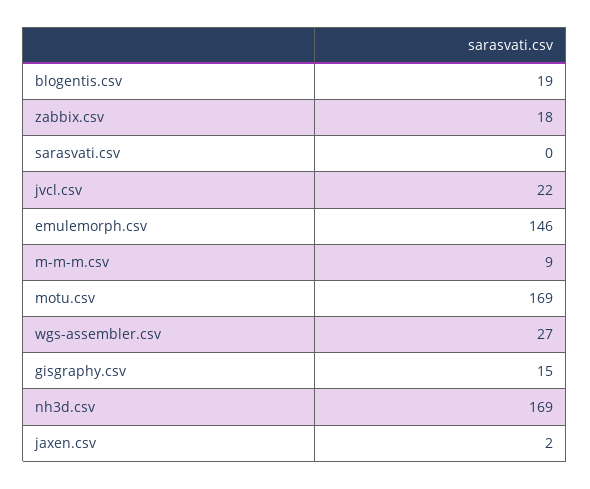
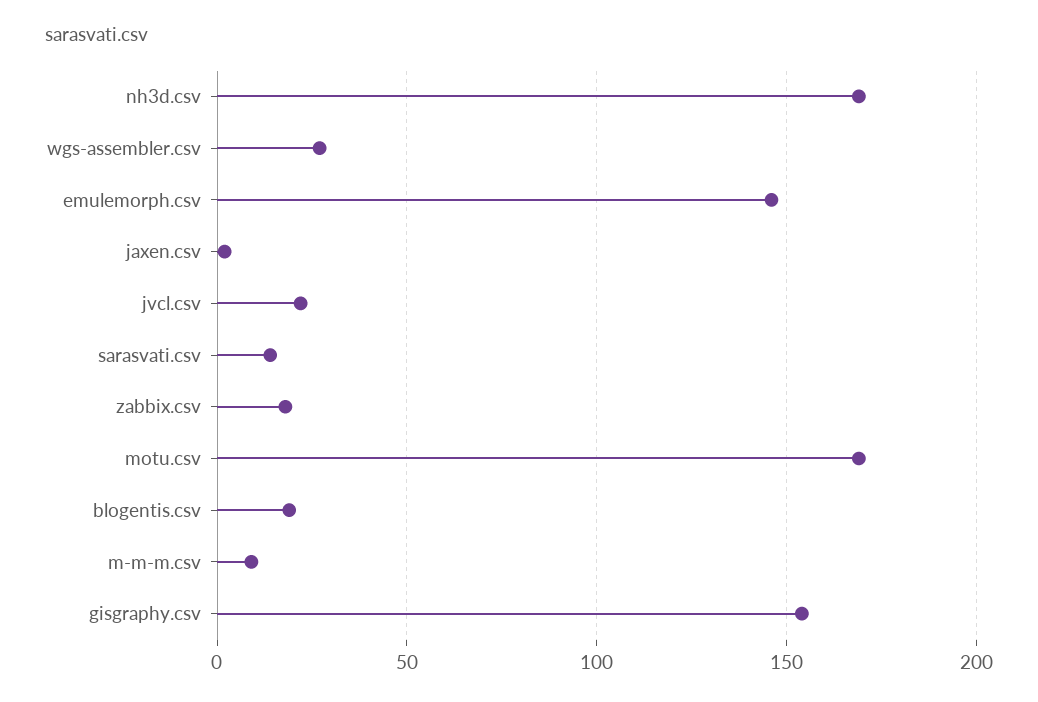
  {
    "blogentis.csv": 19,
    "zabbix.csv": 18,
-   "sarasvati.csv": 0,
+   "sarasvati.csv": 15,
    "jvcl.csv": 22,
    "emulemorph.csv": 146,
    "m-m-m.csv": 9,
    "motu.csv": 169,
    "wgs-assembler.csv": 27,
-   "gisgraphy.csv": 15,
+   "gisgraphy.csv": 155,
    "nh3d.csv": 169,
    "jaxen.csv": 2
  }

